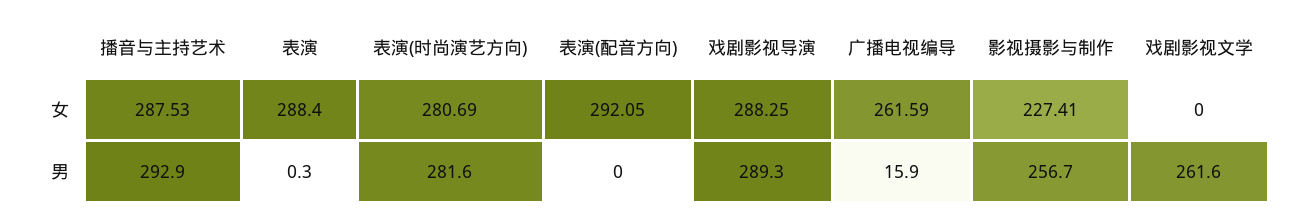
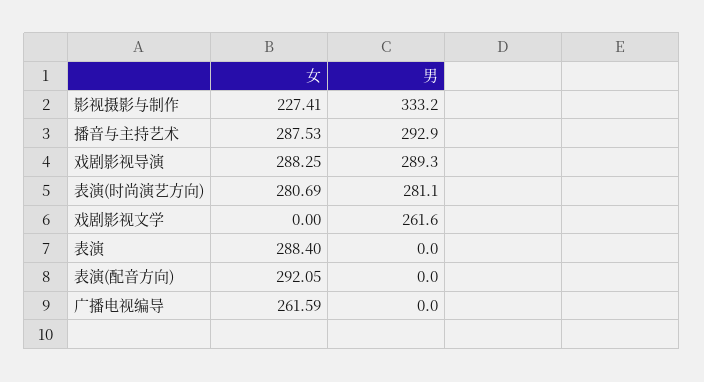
  {
    "播音与主持艺术": {
      "女": 287.53,
      "男": 292.9
    },
    "表演": {
      "女": 288.4,
-     "男": 0.3
+     "男": 0
    },
    "表演(时尚演艺方向)": {
      "女": 280.69,
-     "男": 281.6
+     "男": 281.1
    },
    "表演(配音方向)": {
      "女": 292.05,
      "男": 0
    },
    "戏剧影视导演": {
      "女": 288.25,
      "男": 289.3
    },
    "广播电视编导": {
      "女": 261.59,
-     "男": 15.9
+     "男": 0
    },
    "影视摄影与制作": {
      "女": 227.41,
-     "男": 256.7
+     "男": 333.2
    },
    "戏剧影视文学": {
      "女": 0,
      "男": 261.6
    }
  }

